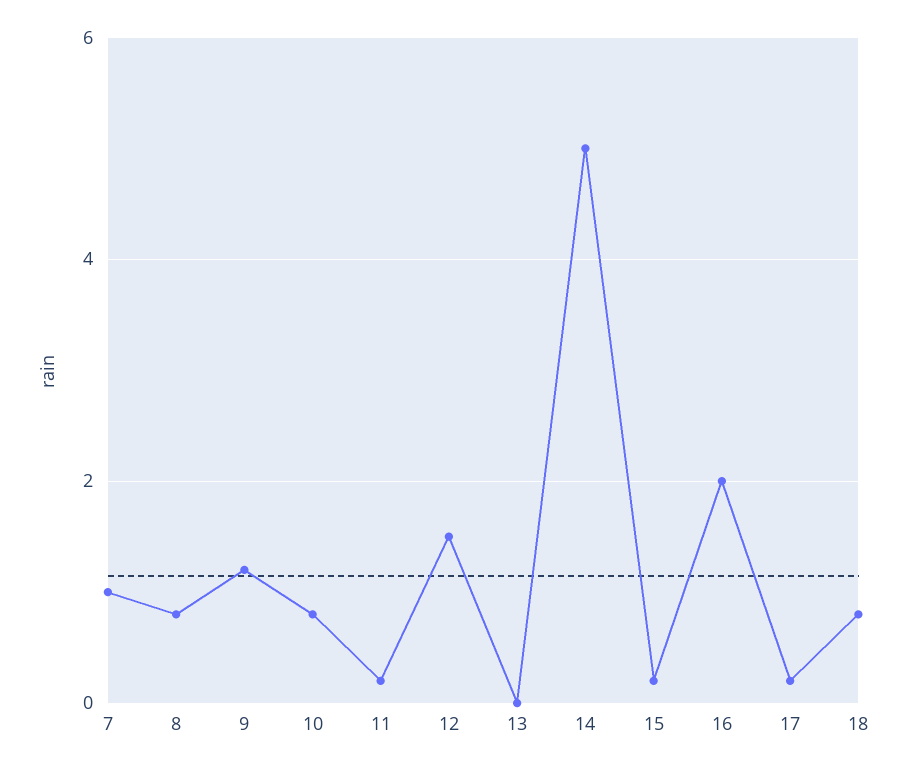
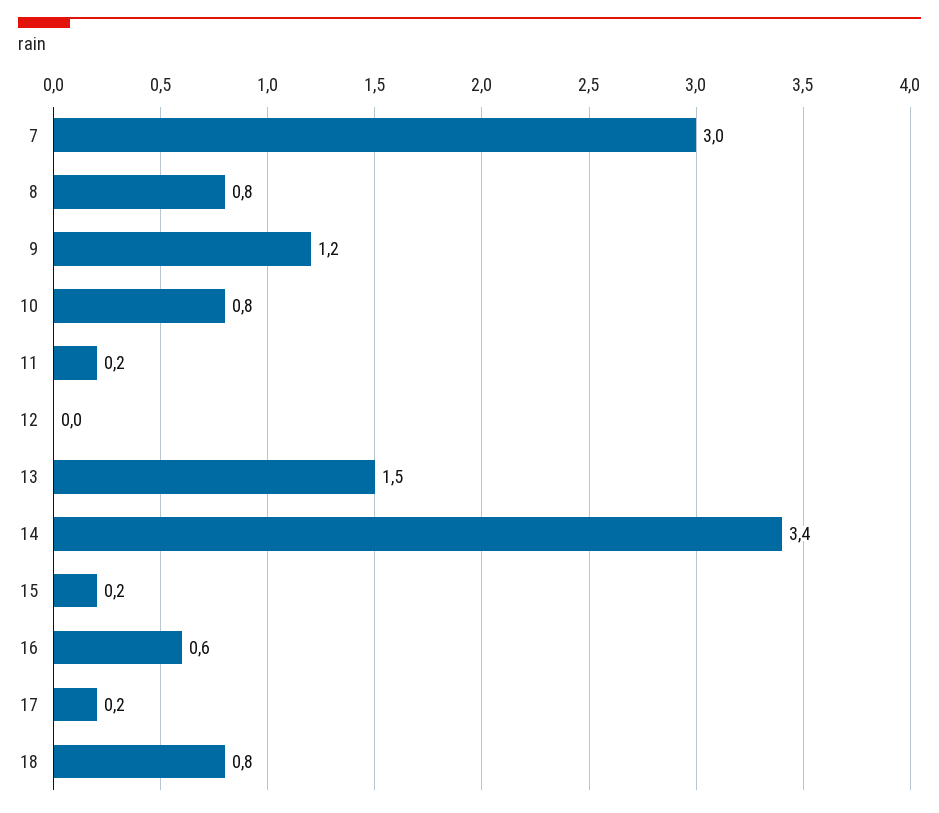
  {
-   "7": 1,
+   "7": 3,
    "8": 0.8,
    "9": 1.2,
    "10": 0.8,
    "11": 0.2,
-   "12": 1.5,
+   "12": 0,
-   "13": 0,
+   "13": 1.5,
-   "14": 5,
+   "14": 3.4,
    "15": 0.2,
-   "16": 2,
+   "16": 0.6,
    "17": 0.2,
    "18": 0.8
  }

